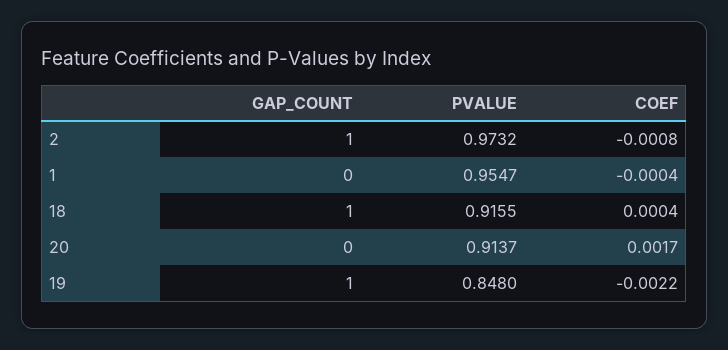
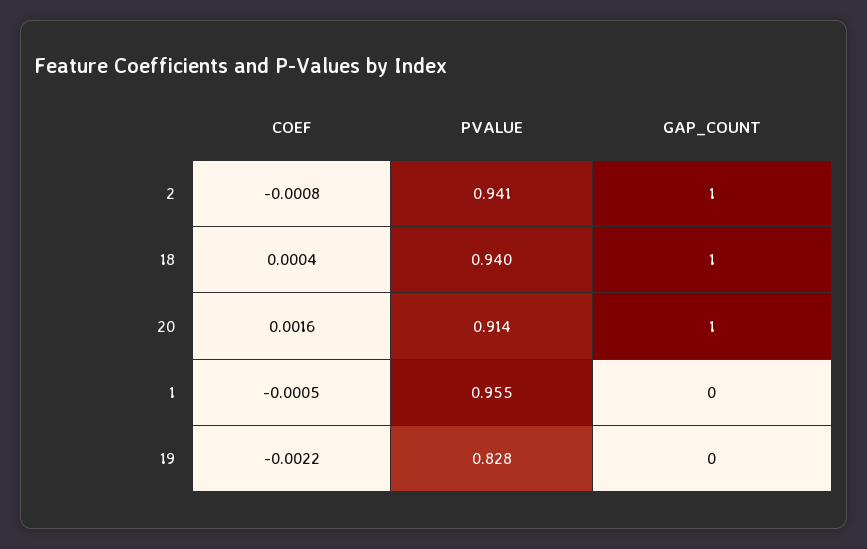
  {
    "GAP_COUNT": {
      "2": 1,
      "1": 0,
      "18": 1,
-     "20": 0,
+     "20": 1,
-     "19": 1
+     "19": 0
    },
    "PVALUE": {
-     "2": 0.9732,
+     "2": 0.941,
      "1": 0.9547,
-     "18": 0.9155,
+     "18": 0.94,
      "20": 0.9137,
-     "19": 0.848
+     "19": 0.828
    },
    "COEF": {
      "2": -0.0008,
-     "1": -0.0004,
+     "1": -0.0005,
      "18": 0.0004,
-     "20": 0.0017,
+     "20": 0.0016,
      "19": -0.0022
    }
  }

